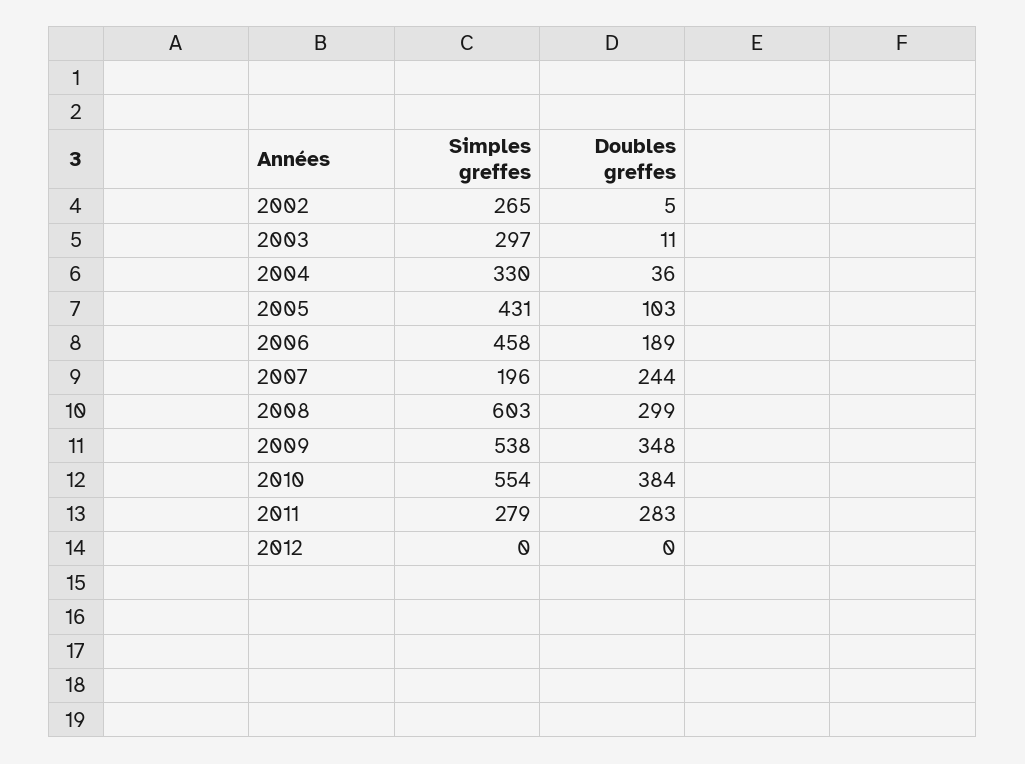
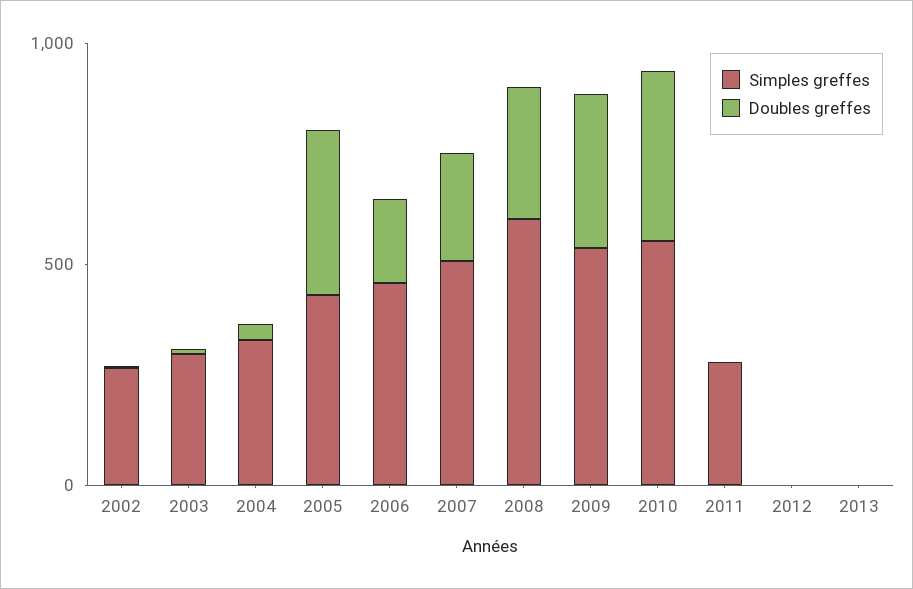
  {
    "Simples greffes": {
      "2002": 265,
      "2003": 297,
      "2004": 330,
      "2005": 431,
      "2006": 458,
-     "2007": 196,
+     "2007": 500,
      "2008": 603,
      "2009": 538,
      "2010": 554,
      "2011": 279,
-     "2012": 0
+     "2012": 0,
+     "2013": 0
    },
    "Doubles greffes": {
      "2002": 5,
      "2003": 11,
      "2004": 36,
-     "2005": 103,
+     "2005": 400,
      "2006": 189,
      "2007": 244,
      "2008": 299,
      "2009": 348,
      "2010": 384,
-     "2011": 283,
+     "2011": 0,
-     "2012": 0
+     "2012": 0,
+     "2013": 0
    }
  }

